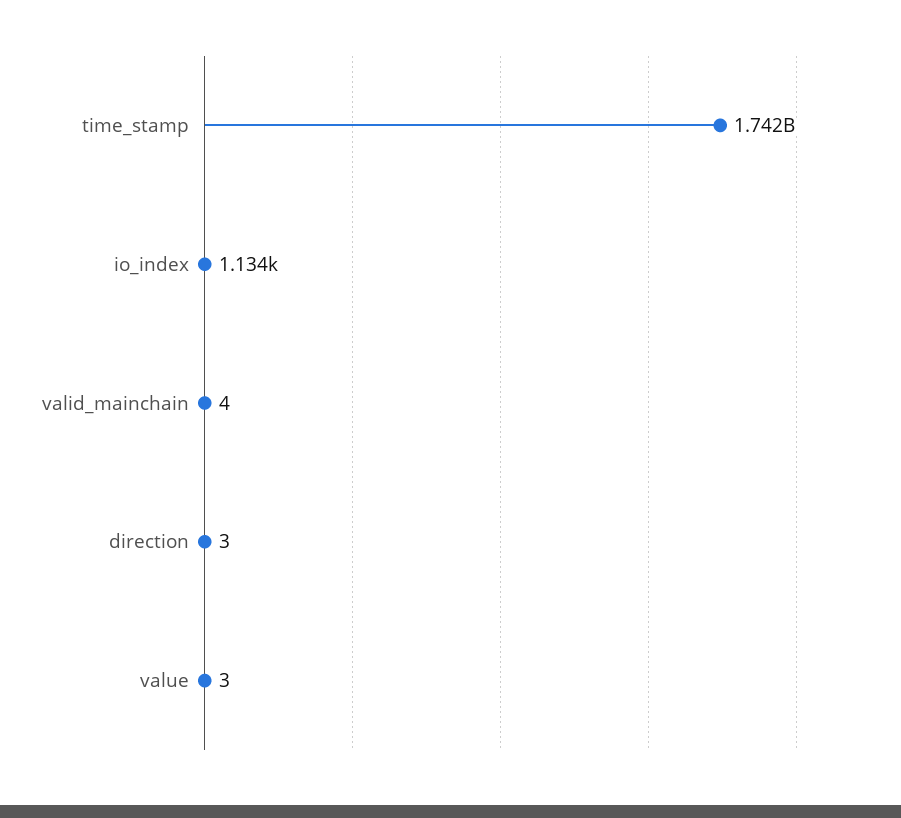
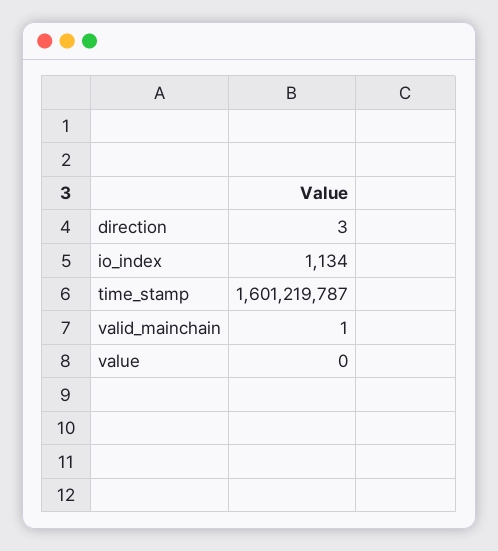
  {
-   "time_stamp": 1742000000,
+   "time_stamp": 1601219787,
    "io_index": 1134,
-   "valid_mainchain": 4,
+   "valid_mainchain": 1,
    "direction": 3,
-   "value": 3
+   "value": 0
  }

